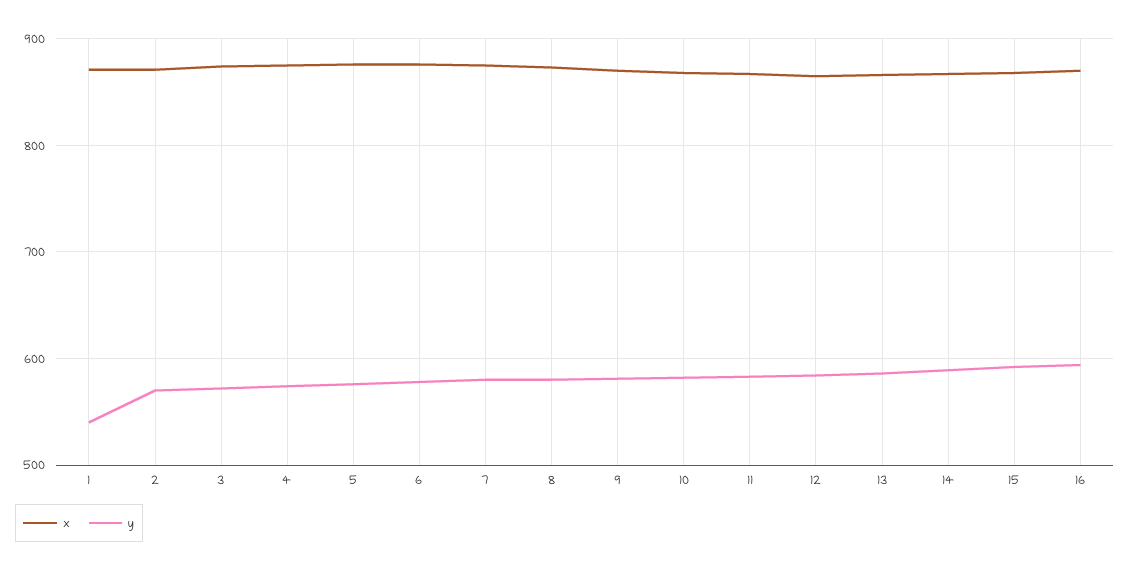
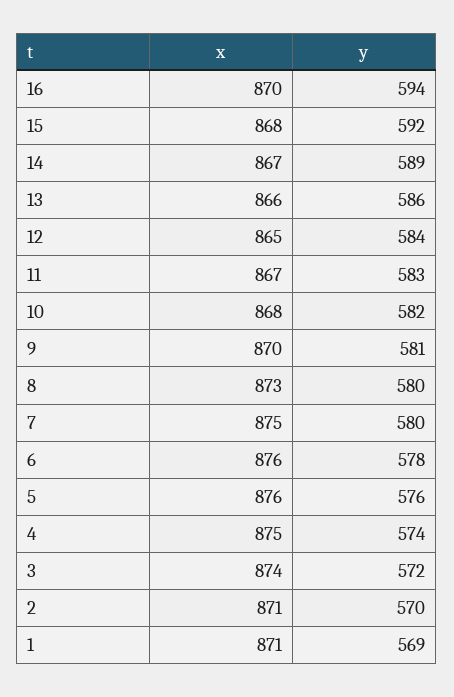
  {
    "x": {
      "1": 871,
      "2": 871,
      "3": 874,
      "4": 875,
      "5": 876,
      "6": 876,
      "7": 875,
      "8": 873,
      "9": 870,
      "10": 868,
      "11": 867,
      "12": 865,
      "13": 866,
      "14": 867,
      "15": 868,
      "16": 870
    },
    "y": {
-     "1": 540,
+     "1": 569,
      "2": 570,
      "3": 572,
      "4": 574,
      "5": 576,
      "6": 578,
      "7": 580,
      "8": 580,
      "9": 581,
      "10": 582,
      "11": 583,
      "12": 584,
      "13": 586,
      "14": 589,
      "15": 592,
      "16": 594
    }
  }

